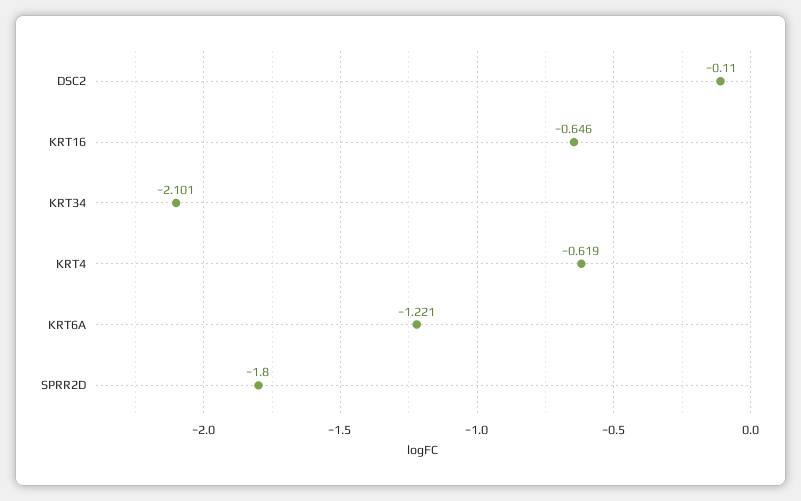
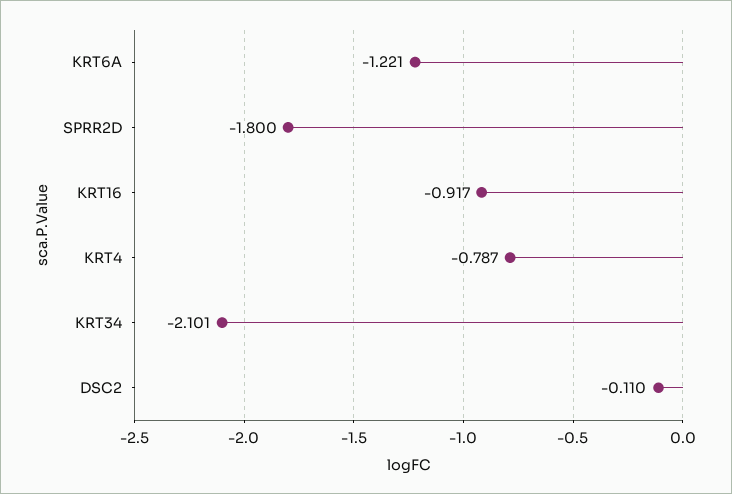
  {
    "DSC2": -0.11,
-   "KRT16": -0.646,
+   "KRT16": -0.917,
    "KRT34": -2.101,
-   "KRT4": -0.619,
+   "KRT4": -0.787,
    "KRT6A": -1.221,
    "SPRR2D": -1.8
  }

